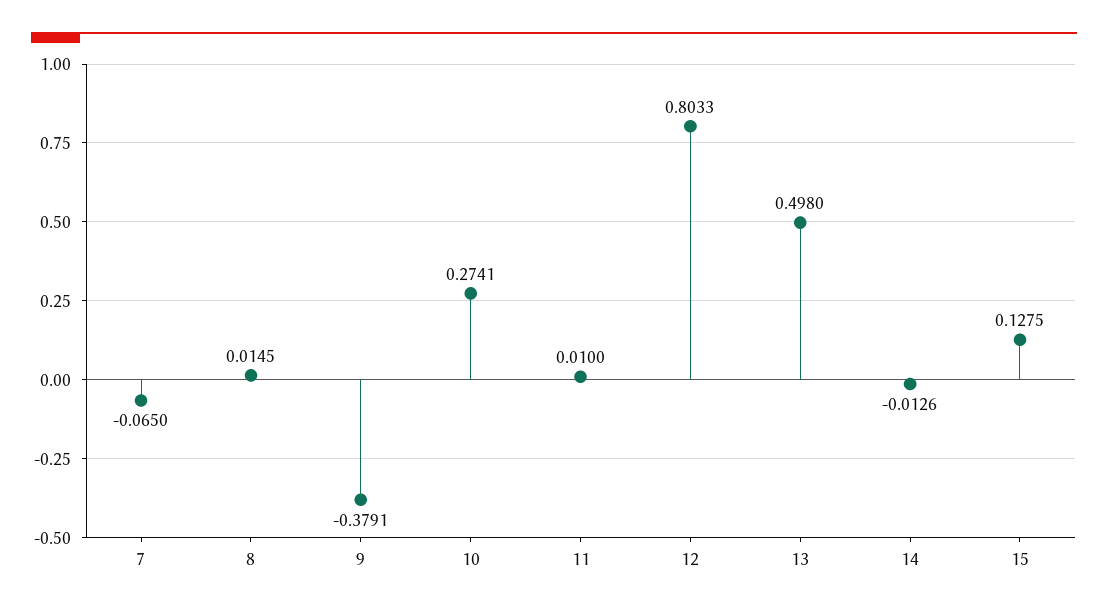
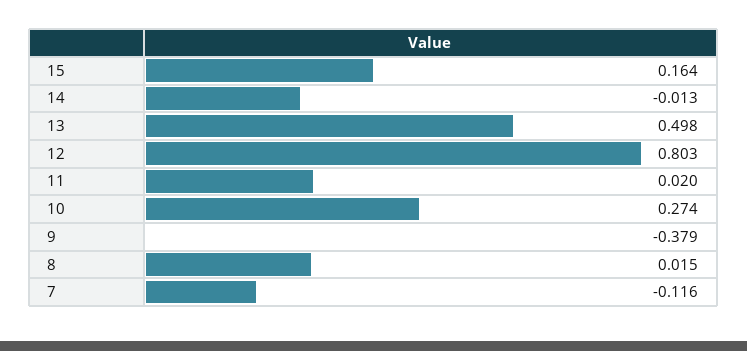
  {
-   "7": -0.065,
+   "7": -0.116,
    "8": 0.0145,
    "9": -0.3791,
    "10": 0.2741,
-   "11": 0.01,
+   "11": 0.02,
    "12": 0.8033,
    "13": 0.498,
    "14": -0.0126,
-   "15": 0.1275
+   "15": 0.164
  }

